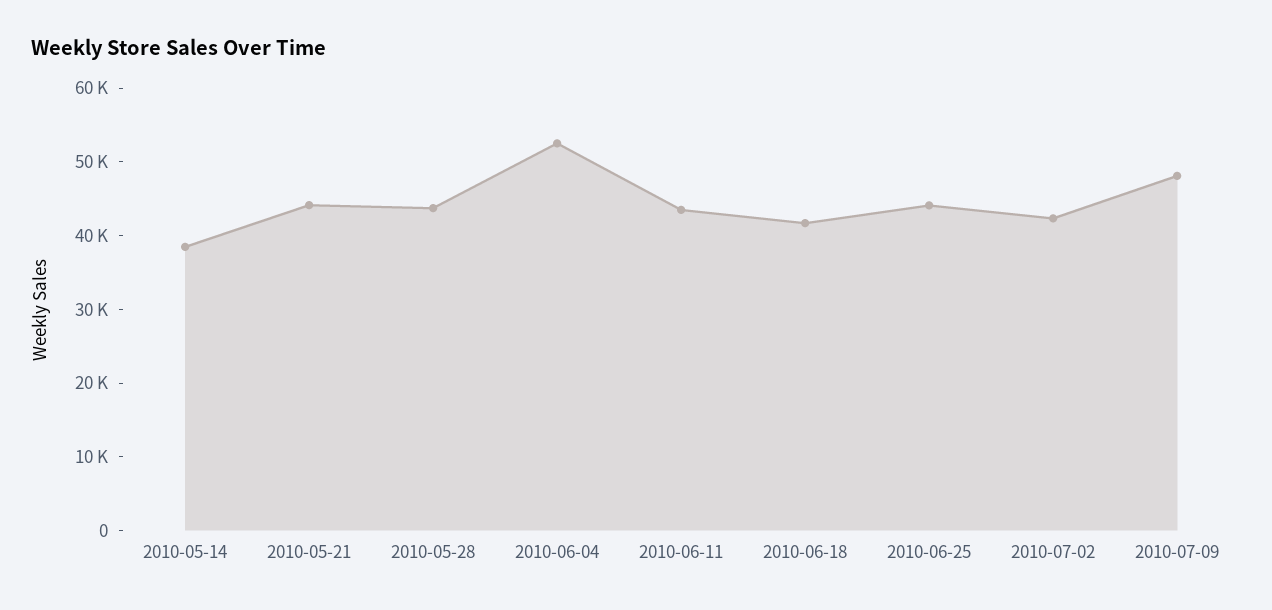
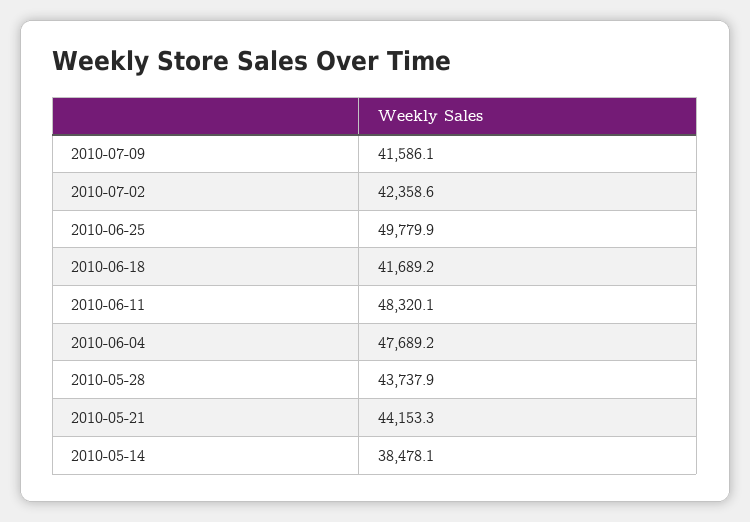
  {
    "2010-05-14": 38478.1,
    "2010-05-21": 44153.3,
    "2010-05-28": 43737.9,
-   "2010-06-04": 52000,
+   "2010-06-04": 47689.2,
-   "2010-06-11": 44000,
+   "2010-06-11": 48320.1,
    "2010-06-18": 41689.2,
-   "2010-06-25": 44000,
+   "2010-06-25": 49779.9,
    "2010-07-02": 42358.6,
-   "2010-07-09": 48000
+   "2010-07-09": 41586.1
  }

